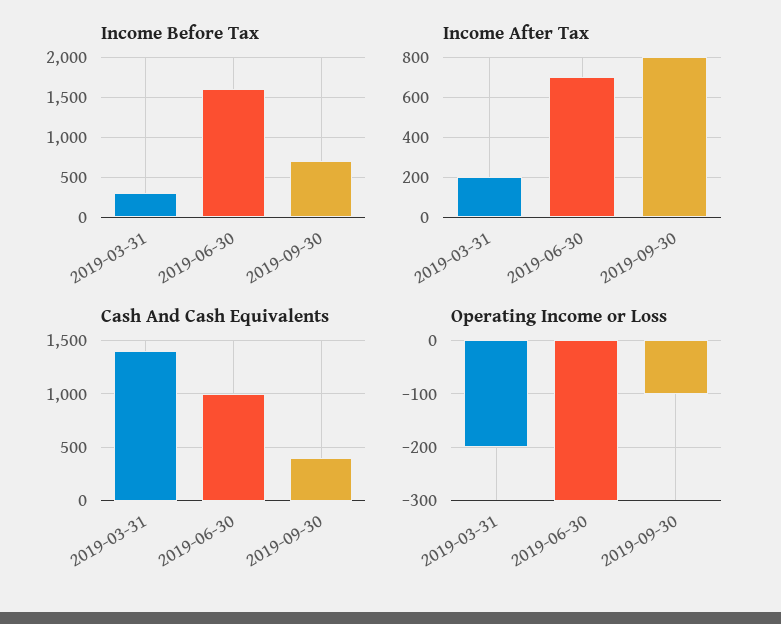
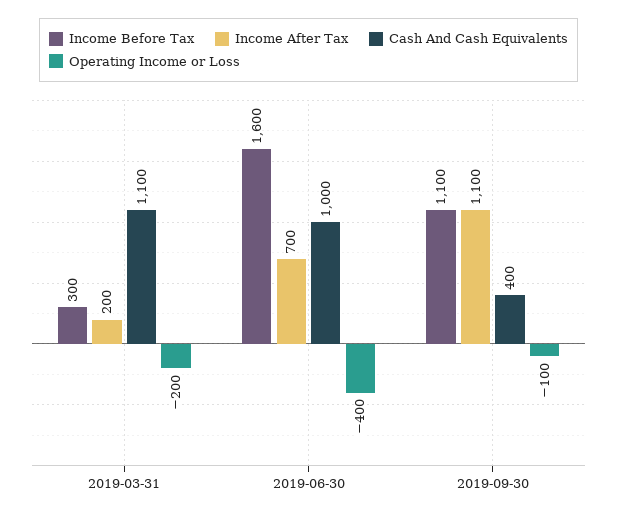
  {
    "Income Before Tax": {
      "2019-03-31": 300,
      "2019-06-30": 1600,
-     "2019-09-30": 700
+     "2019-09-30": 1100
    },
    "Income After Tax": {
      "2019-03-31": 200,
      "2019-06-30": 700,
-     "2019-09-30": 800
+     "2019-09-30": 1100
    },
    "Cash And Cash Equivalents": {
-     "2019-03-31": 1400,
+     "2019-03-31": 1100,
      "2019-06-30": 1000,
      "2019-09-30": 400
    },
    "Operating Income or Loss": {
      "2019-03-31": -200,
-     "2019-06-30": -300,
+     "2019-06-30": -400,
      "2019-09-30": -100
    }
  }

